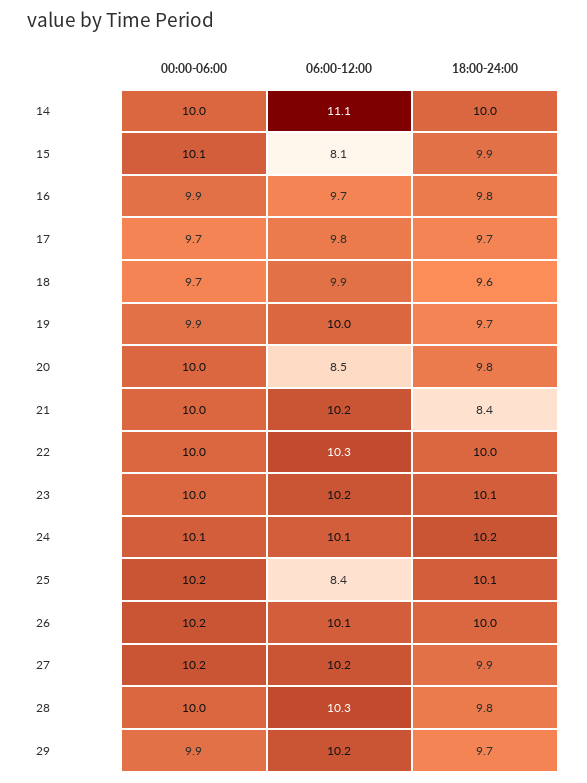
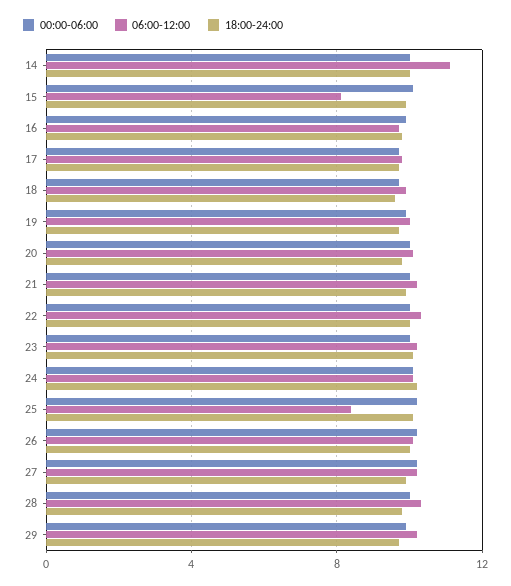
  {
    "00:00-06:00": {
      "14": 10,
      "15": 10.1,
      "16": 9.9,
      "17": 9.7,
      "18": 9.7,
      "19": 9.9,
      "20": 10,
      "21": 10,
      "22": 10,
      "23": 10,
      "24": 10.1,
      "25": 10.2,
      "26": 10.2,
      "27": 10.2,
      "28": 10,
      "29": 9.9
    },
    "06:00-12:00": {
      "14": 11.1,
      "15": 8.1,
      "16": 9.7,
      "17": 9.8,
      "18": 9.9,
      "19": 10,
-     "20": 8.5,
+     "20": 10,
      "21": 10.2,
      "22": 10.3,
      "23": 10.2,
      "24": 10.1,
      "25": 8.4,
      "26": 10.1,
      "27": 10.2,
      "28": 10.3,
      "29": 10.2
    },
    "18:00-24:00": {
      "14": 10,
      "15": 9.9,
      "16": 9.8,
      "17": 9.7,
      "18": 9.6,
      "19": 9.7,
      "20": 9.8,
-     "21": 8.4,
+     "21": 10,
      "22": 10,
      "23": 10.1,
      "24": 10.2,
      "25": 10.1,
      "26": 10,
      "27": 9.9,
      "28": 9.8,
      "29": 9.7
    }
  }

